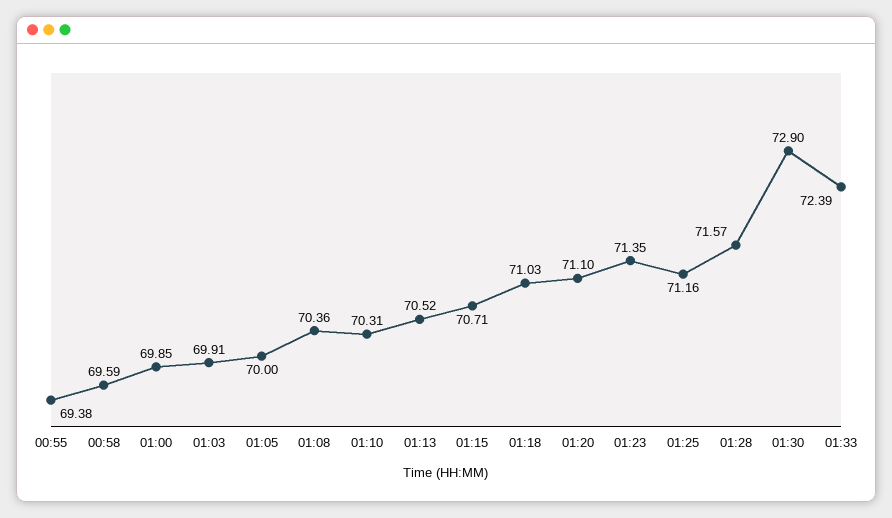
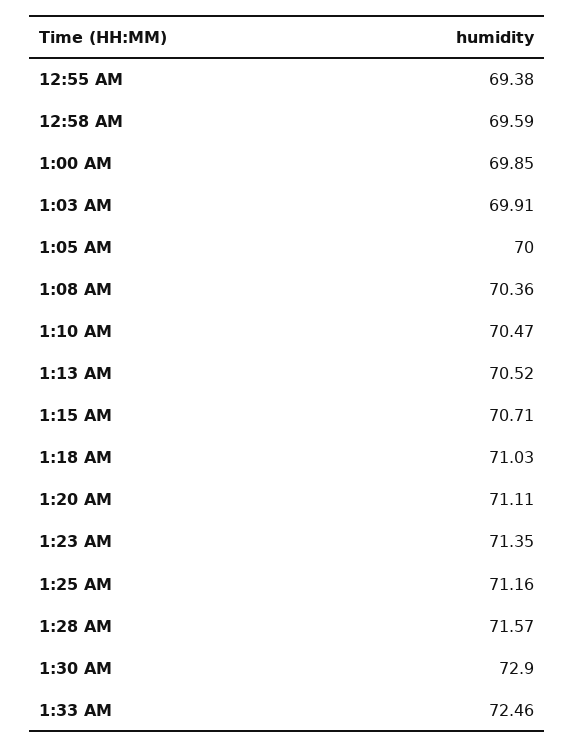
  {
    "00:55": 69.38,
    "00:58": 69.59,
    "01:00": 69.85,
    "01:03": 69.91,
    "01:05": 70,
    "01:08": 70.36,
-   "01:10": 70.31,
+   "01:10": 70.47,
    "01:13": 70.52,
    "01:15": 70.71,
    "01:18": 71.03,
-   "01:20": 71.1,
+   "01:20": 71.11,
    "01:23": 71.35,
    "01:25": 71.16,
    "01:28": 71.57,
    "01:30": 72.9,
-   "01:33": 72.39
+   "01:33": 72.46
  }

